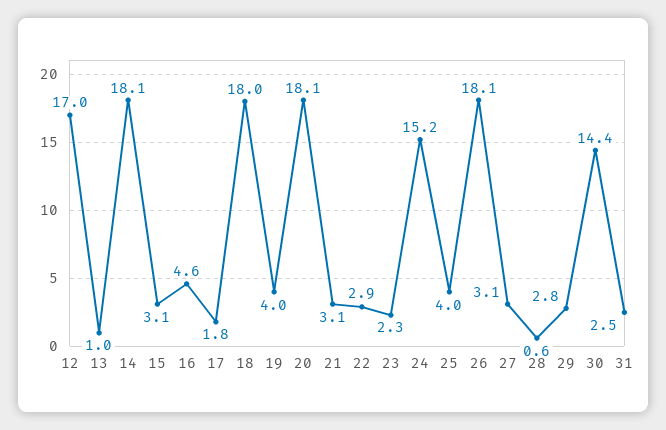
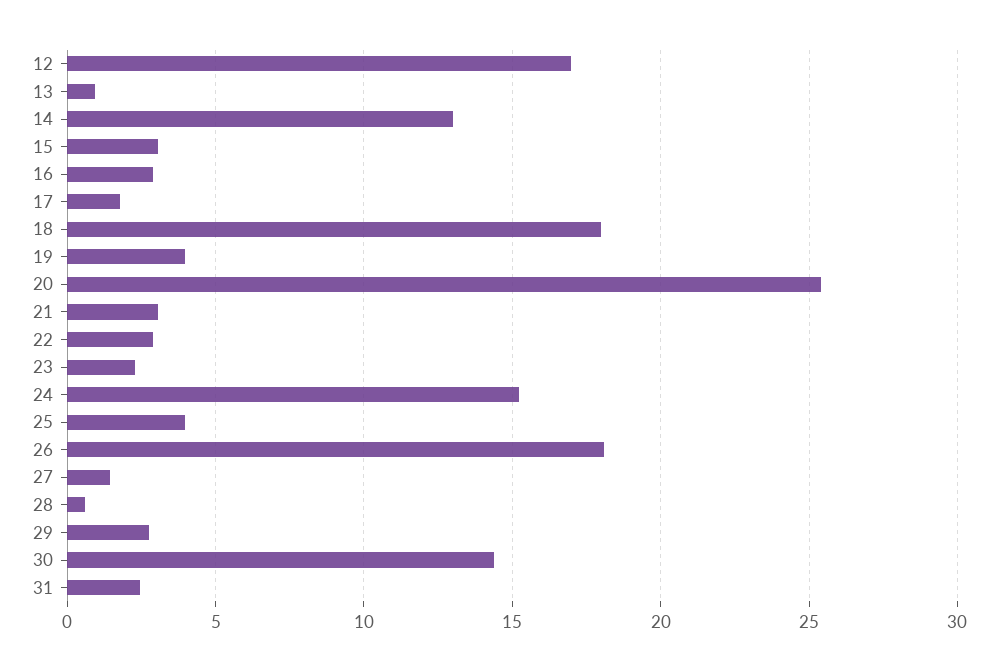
  {
    "12": 17,
    "13": 1,
-   "14": 18.1,
+   "14": 13,
    "15": 3.1,
-   "16": 4.6,
+   "16": 3,
    "17": 1.8,
    "18": 18,
    "19": 4,
-   "20": 18.1,
+   "20": 25.5,
    "21": 3.1,
    "22": 2.9,
    "23": 2.3,
    "24": 15.2,
    "25": 4,
    "26": 18.1,
-   "27": 3.1,
+   "27": 1.5,
    "28": 0.6,
    "29": 2.8,
    "30": 14.4,
    "31": 2.5
  }

